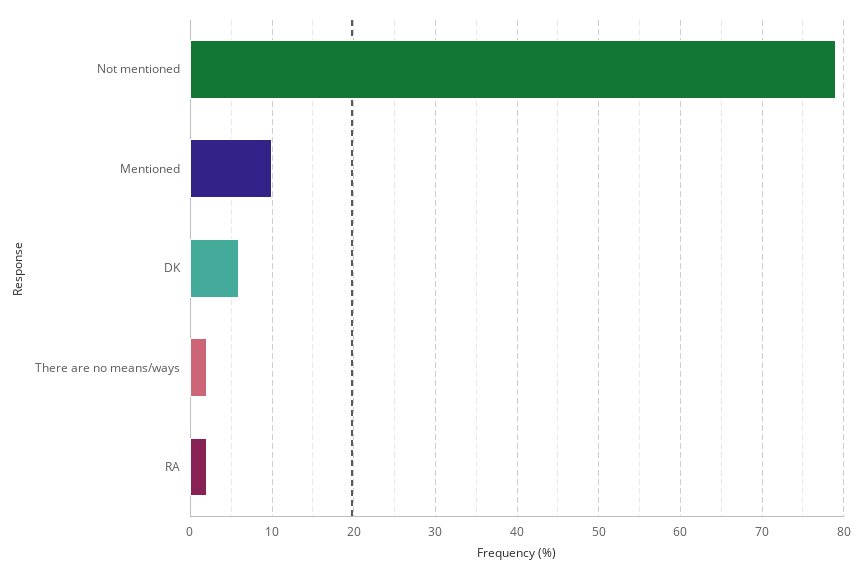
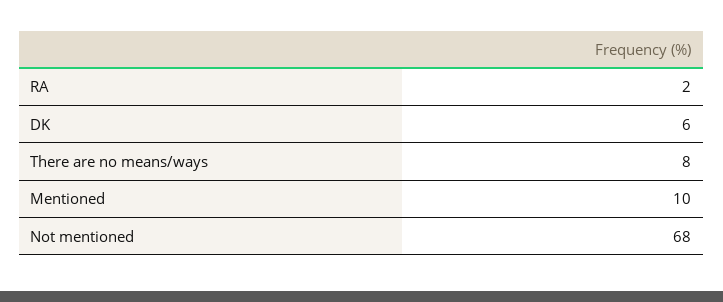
  {
-   "Not mentioned": 79,
+   "Not mentioned": 68,
    "Mentioned": 10,
    "DK": 6,
-   "There are no means/ways": 2,
+   "There are no means/ways": 8,
    "RA": 2
  }

